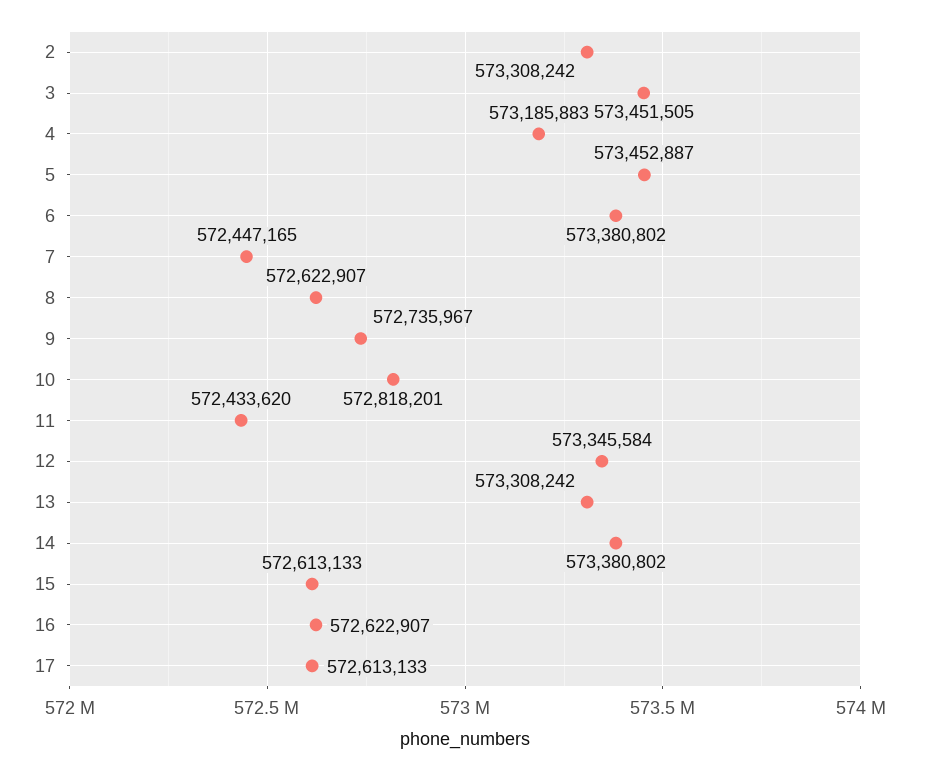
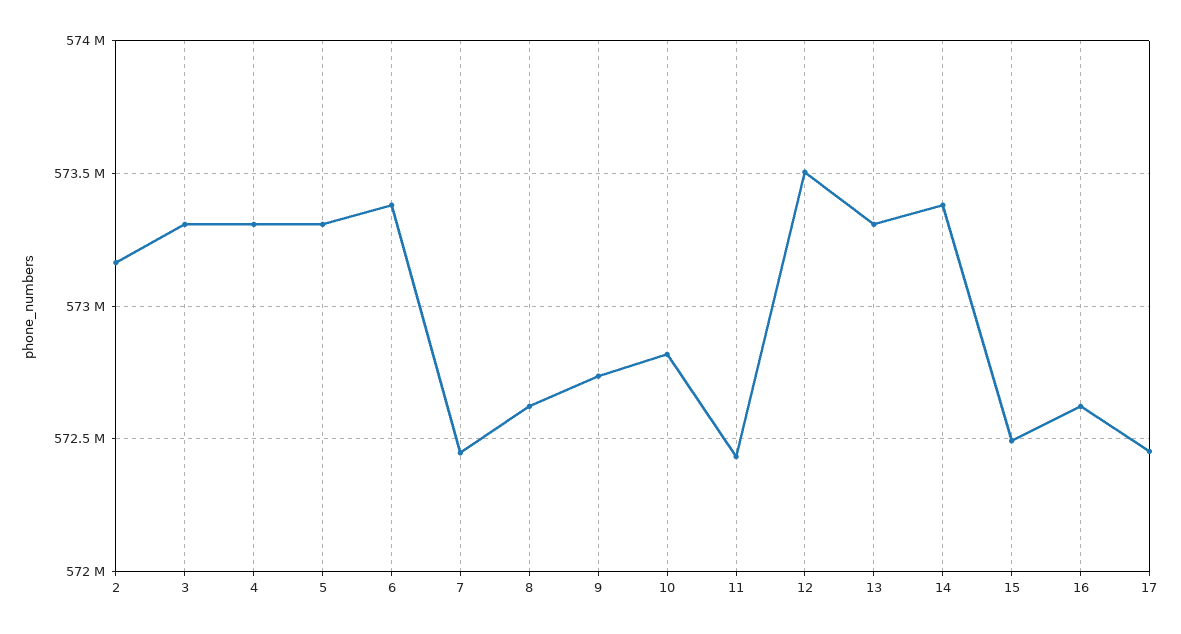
  {
-   "2": 573308242,
+   "2": 573150000,
-   "3": 573451505,
+   "3": 573300000,
-   "4": 573185883,
+   "4": 573300000,
-   "5": 573452887,
+   "5": 573300000,
    "6": 573380802,
    "7": 572447165,
    "8": 572622907,
    "9": 572735967,
    "10": 572818201,
    "11": 572433620,
-   "12": 573345584,
+   "12": 573500000,
    "13": 573308242,
    "14": 573380802,
-   "15": 572613133,
+   "15": 572500000,
    "16": 572622907,
-   "17": 572613133
+   "17": 572450000
  }

